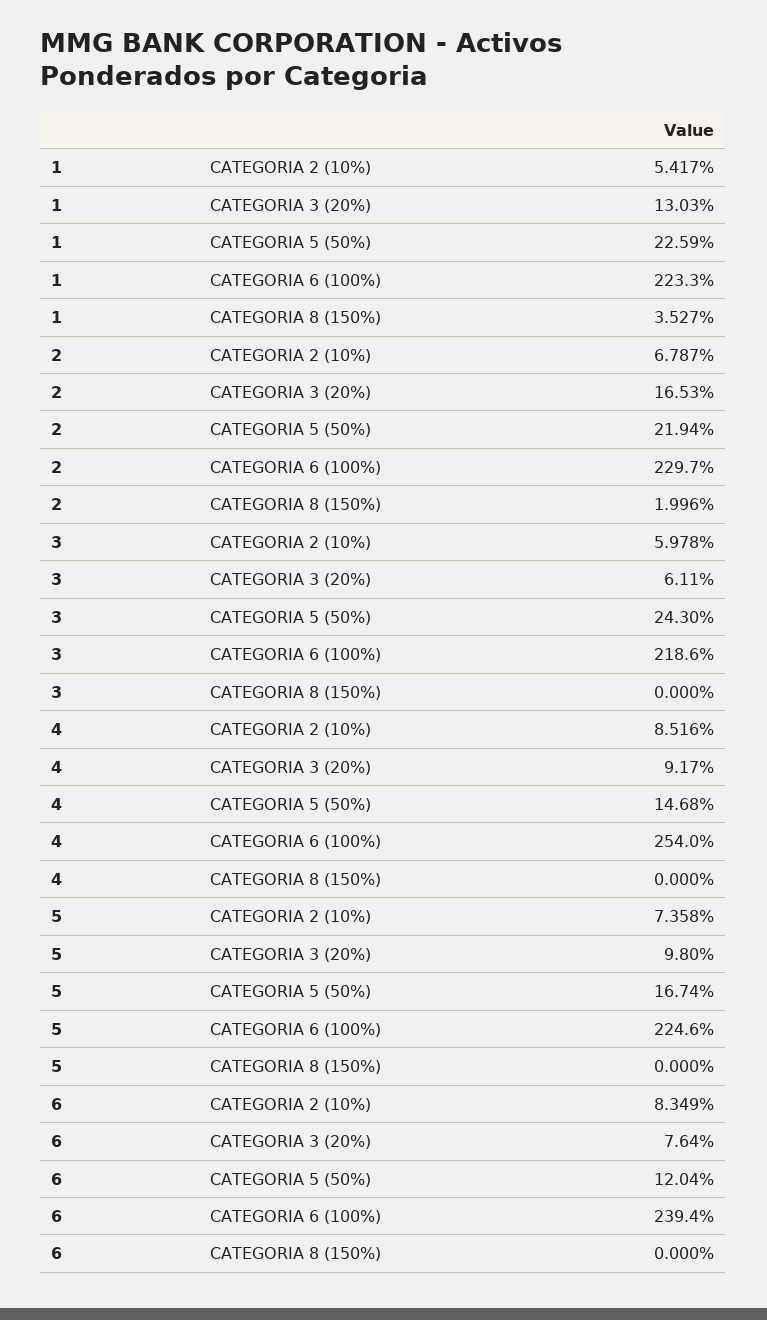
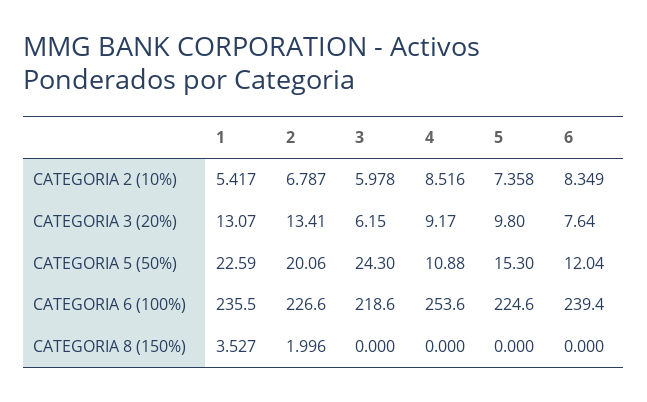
  {
    "1": {
      "CATEGORIA 2 (10%)": 5.417,
-     "CATEGORIA 3 (20%)": 13.03,
+     "CATEGORIA 3 (20%)": 13.07,
      "CATEGORIA 5 (50%)": 22.59,
-     "CATEGORIA 6 (100%)": 223.3,
+     "CATEGORIA 6 (100%)": 235.5,
      "CATEGORIA 8 (150%)": 3.527
    },
    "2": {
      "CATEGORIA 2 (10%)": 6.787,
-     "CATEGORIA 3 (20%)": 16.53,
+     "CATEGORIA 3 (20%)": 13.41,
-     "CATEGORIA 5 (50%)": 21.94,
+     "CATEGORIA 5 (50%)": 20.06,
-     "CATEGORIA 6 (100%)": 229.7,
+     "CATEGORIA 6 (100%)": 226.6,
      "CATEGORIA 8 (150%)": 1.996
    },
    "3": {
      "CATEGORIA 2 (10%)": 5.978,
-     "CATEGORIA 3 (20%)": 6.11,
+     "CATEGORIA 3 (20%)": 6.15,
      "CATEGORIA 5 (50%)": 24.3,
      "CATEGORIA 6 (100%)": 218.6,
      "CATEGORIA 8 (150%)": 0
    },
    "4": {
      "CATEGORIA 2 (10%)": 8.516,
      "CATEGORIA 3 (20%)": 9.17,
-     "CATEGORIA 5 (50%)": 14.68,
+     "CATEGORIA 5 (50%)": 10.88,
-     "CATEGORIA 6 (100%)": 254,
+     "CATEGORIA 6 (100%)": 253.6,
      "CATEGORIA 8 (150%)": 0
    },
    "5": {
      "CATEGORIA 2 (10%)": 7.358,
      "CATEGORIA 3 (20%)": 9.8,
-     "CATEGORIA 5 (50%)": 16.74,
+     "CATEGORIA 5 (50%)": 15.3,
      "CATEGORIA 6 (100%)": 224.6,
      "CATEGORIA 8 (150%)": 0
    },
    "6": {
      "CATEGORIA 2 (10%)": 8.349,
      "CATEGORIA 3 (20%)": 7.64,
      "CATEGORIA 5 (50%)": 12.04,
      "CATEGORIA 6 (100%)": 239.4,
      "CATEGORIA 8 (150%)": 0
    }
  }

